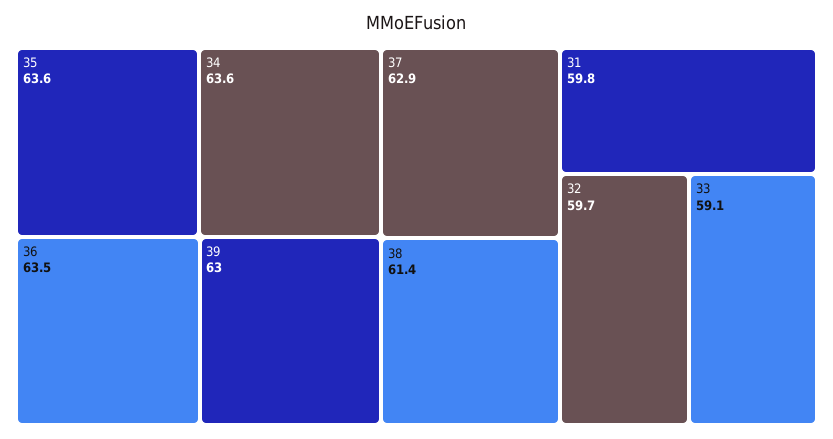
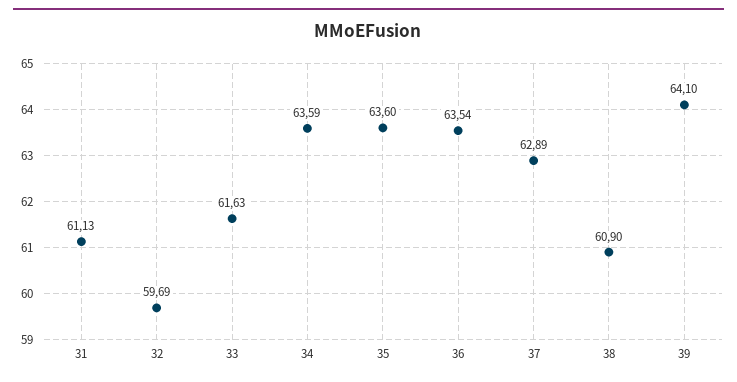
  {
    "35": 63.6,
    "34": 63.59,
    "36": 63.54,
-   "39": 63,
+   "39": 64.1,
    "37": 62.89,
-   "38": 61.4,
+   "38": 60.9,
-   "31": 59.8,
+   "31": 61.13,
    "32": 59.69,
-   "33": 59.1
+   "33": 61.63
  }

